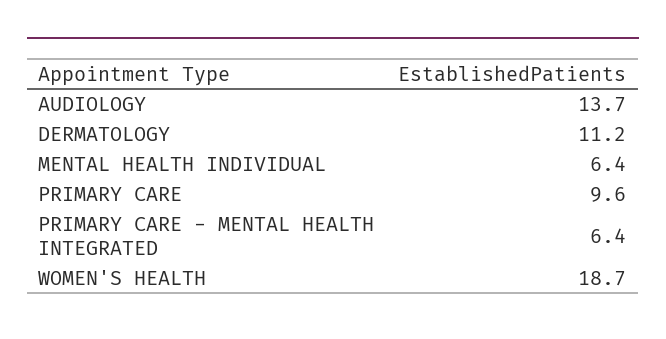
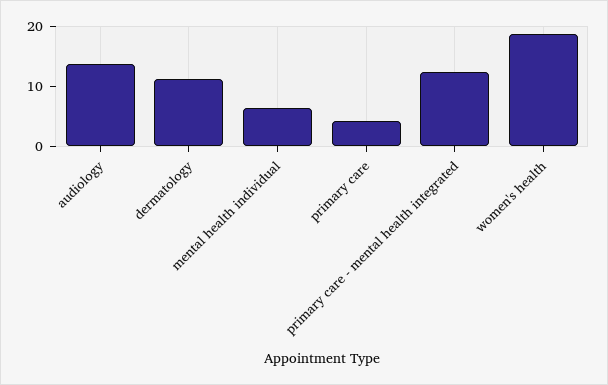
  {
    "AUDIOLOGY": 13.7,
    "DERMATOLOGY": 11.2,
    "MENTAL HEALTH INDIVIDUAL": 6.4,
-   "PRIMARY CARE": 9.6,
+   "PRIMARY CARE": 4,
-   "PRIMARY CARE - MENTAL HEALTH INTEGRATED": 6.4,
+   "PRIMARY CARE - MENTAL HEALTH INTEGRATED": 12,
    "WOMEN'S HEALTH": 18.7
  }

